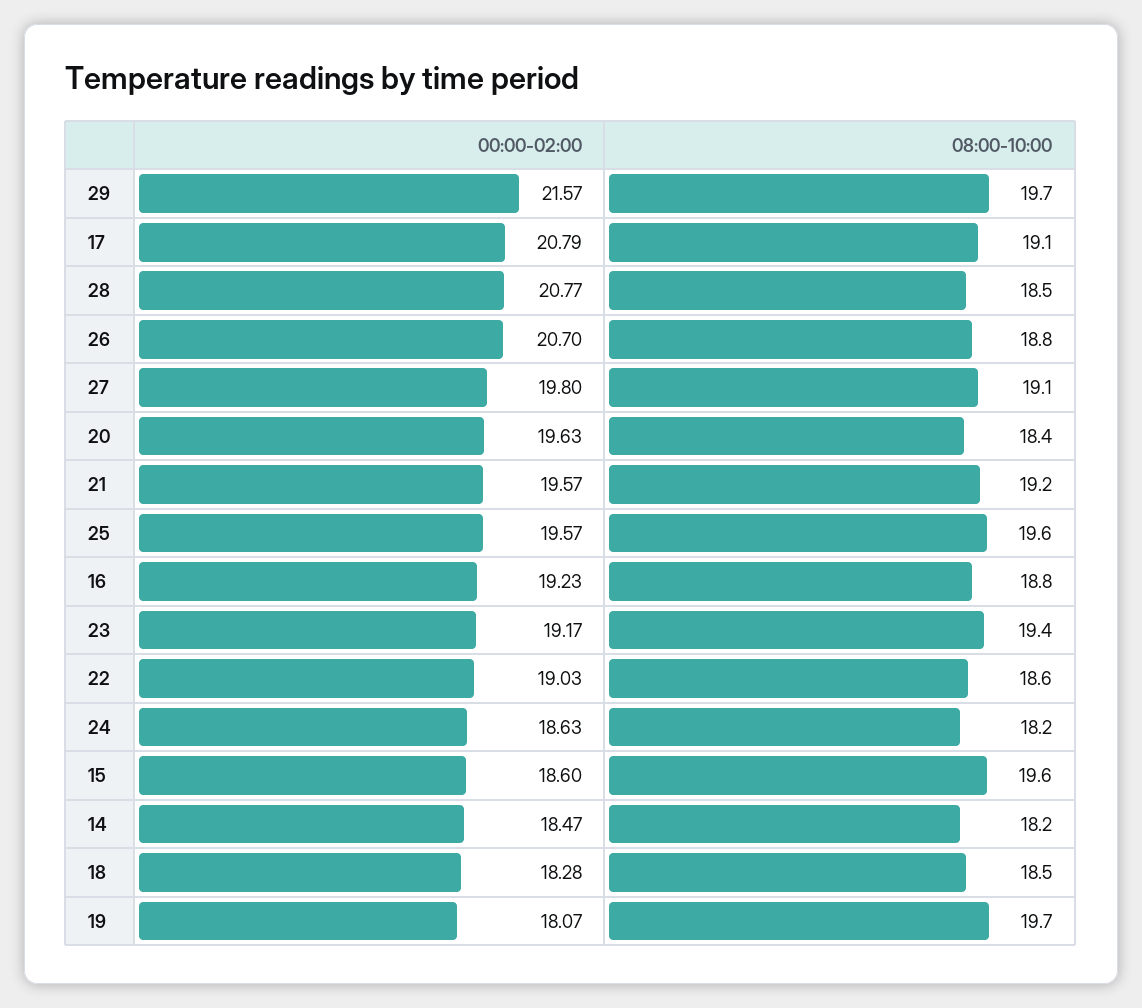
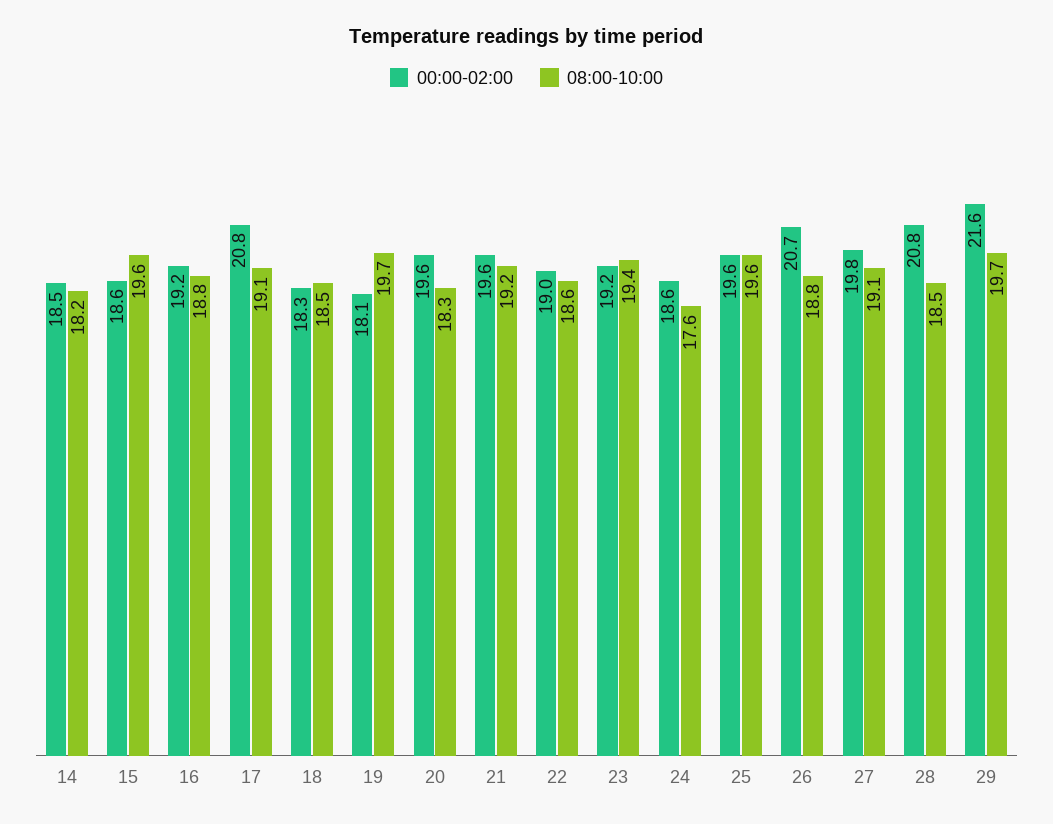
  {
    "00:00-02:00": {
      "29": 21.57,
      "17": 20.79,
      "28": 20.77,
      "26": 20.7,
      "27": 19.8,
      "20": 19.63,
      "21": 19.57,
      "25": 19.57,
      "16": 19.23,
      "23": 19.17,
      "22": 19.03,
      "24": 18.63,
      "15": 18.6,
      "14": 18.47,
      "18": 18.28,
      "19": 18.07
    },
    "08:00-10:00": {
      "29": 19.7,
      "17": 19.1,
      "28": 18.5,
      "26": 18.8,
      "27": 19.1,
-     "20": 18.4,
+     "20": 18.3,
      "21": 19.2,
      "25": 19.6,
      "16": 18.8,
      "23": 19.4,
      "22": 18.6,
-     "24": 18.2,
+     "24": 17.6,
      "15": 19.6,
      "14": 18.2,
      "18": 18.5,
      "19": 19.7
    }
  }

